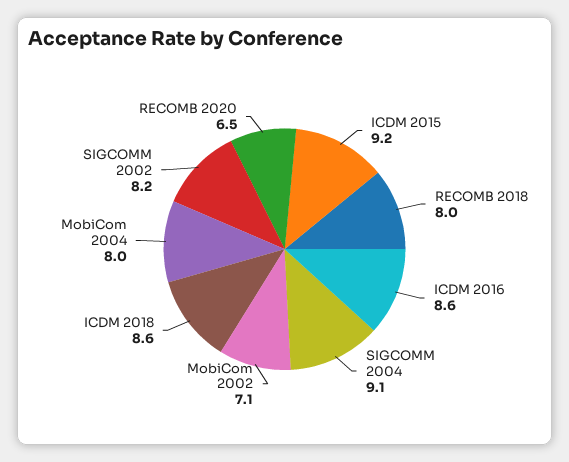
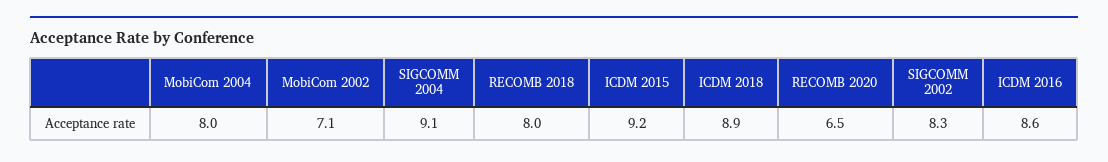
  {
    "ICDM 2015": 9.2,
    "RECOMB 2018": 8,
    "ICDM 2016": 8.6,
    "SIGCOMM 2004": 9.1,
    "MobiCom 2002": 7.1,
-   "ICDM 2018": 8.6,
+   "ICDM 2018": 8.9,
    "MobiCom 2004": 8,
-   "SIGCOMM 2002": 8.2,
+   "SIGCOMM 2002": 8.3,
    "RECOMB 2020": 6.5
  }

